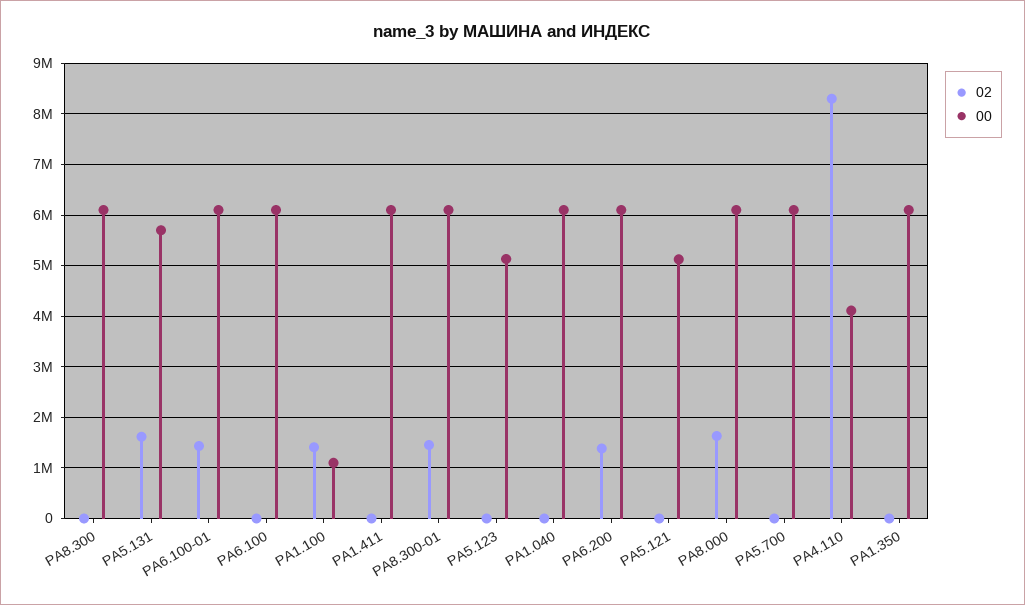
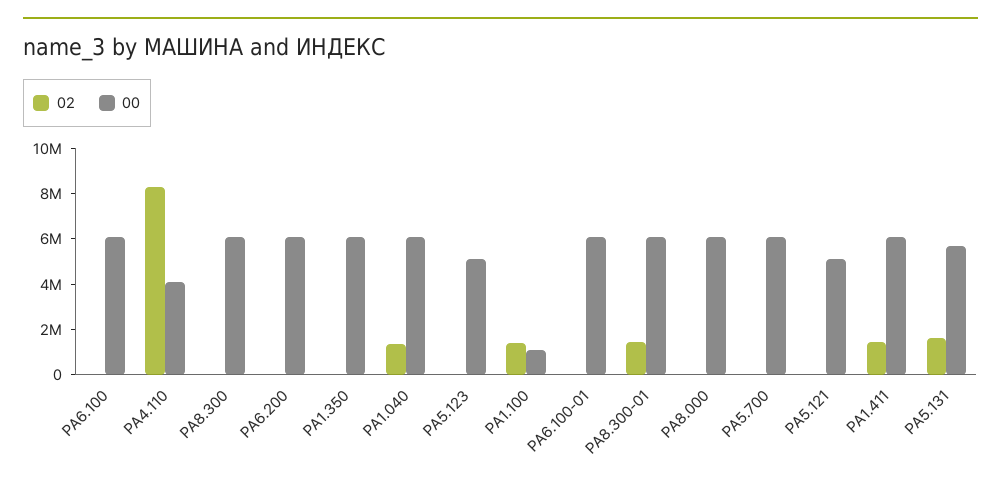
  {
    "02": {
      "PA8.300": 0,
      "PA5.131": 1600000,
-     "PA6.100-01": 1400000,
+     "PA6.100-01": 0,
      "PA6.100": 0,
      "PA1.100": 1400000,
-     "PA1.411": 0,
+     "PA1.411": 1500000,
      "PA8.300-01": 1400000,
      "PA5.123": 0,
-     "PA1.040": 0,
+     "PA1.040": 1500000,
-     "PA6.200": 1400000,
+     "PA6.200": 0,
      "PA5.121": 0,
-     "PA8.000": 1600000,
+     "PA8.000": 0,
      "PA5.700": 0,
      "PA4.110": 8400000,
      "PA1.350": 0
    },
    "00": {
      "PA8.300": 6200000,
      "PA5.131": 5800000,
      "PA6.100-01": 6200000,
      "PA6.100": 6200000,
      "PA1.100": 1200000,
      "PA1.411": 6200000,
      "PA8.300-01": 6200000,
      "PA5.123": 5200000,
      "PA1.040": 6200000,
      "PA6.200": 6200000,
      "PA5.121": 5200000,
      "PA8.000": 6200000,
      "PA5.700": 6200000,
      "PA4.110": 4200000,
      "PA1.350": 6200000
    }
  }

